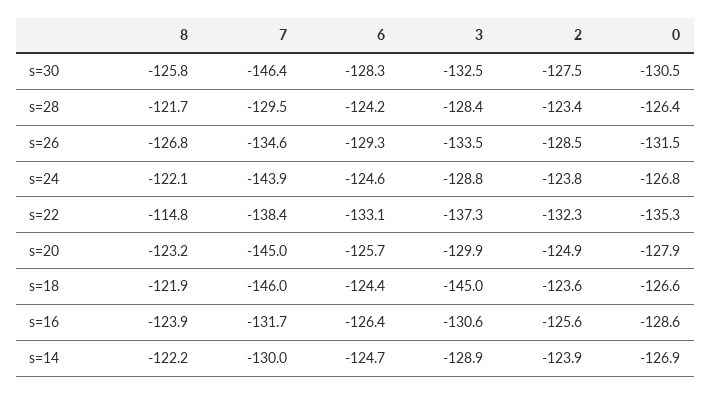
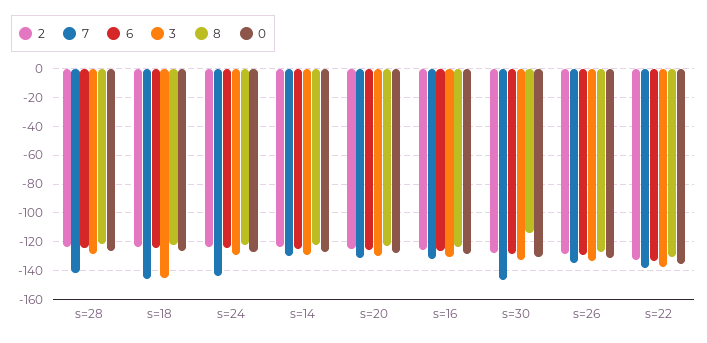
  {
    "8": {
-     "s=30": -125.8,
+     "s=30": -115,
      "s=28": -121.7,
      "s=26": -126.8,
      "s=24": -122.1,
-     "s=22": -114.8,
+     "s=22": -130,
      "s=20": -123.2,
      "s=18": -121.9,
      "s=16": -123.9,
      "s=14": -122.2
    },
    "7": {
      "s=30": -146.4,
-     "s=28": -129.5,
+     "s=28": -140,
      "s=26": -134.6,
      "s=24": -143.9,
      "s=22": -138.4,
-     "s=20": -145,
+     "s=20": -130,
      "s=18": -146,
      "s=16": -131.7,
      "s=14": -130
    },
    "6": {
      "s=30": -128.3,
      "s=28": -124.2,
      "s=26": -129.3,
      "s=24": -124.6,
      "s=22": -133.1,
      "s=20": -125.7,
      "s=18": -124.4,
      "s=16": -126.4,
      "s=14": -124.7
    },
    "3": {
      "s=30": -132.5,
      "s=28": -128.4,
      "s=26": -133.5,
      "s=24": -128.8,
      "s=22": -137.3,
      "s=20": -129.9,
      "s=18": -145,
      "s=16": -130.6,
      "s=14": -128.9
    },
    "2": {
      "s=30": -127.5,
      "s=28": -123.4,
      "s=26": -128.5,
      "s=24": -123.8,
      "s=22": -132.3,
      "s=20": -124.9,
      "s=18": -123.6,
      "s=16": -125.6,
      "s=14": -123.9
    },
    "0": {
      "s=30": -130.5,
      "s=28": -126.4,
      "s=26": -131.5,
      "s=24": -126.8,
      "s=22": -135.3,
      "s=20": -127.9,
      "s=18": -126.6,
      "s=16": -128.6,
      "s=14": -126.9
    }
  }

